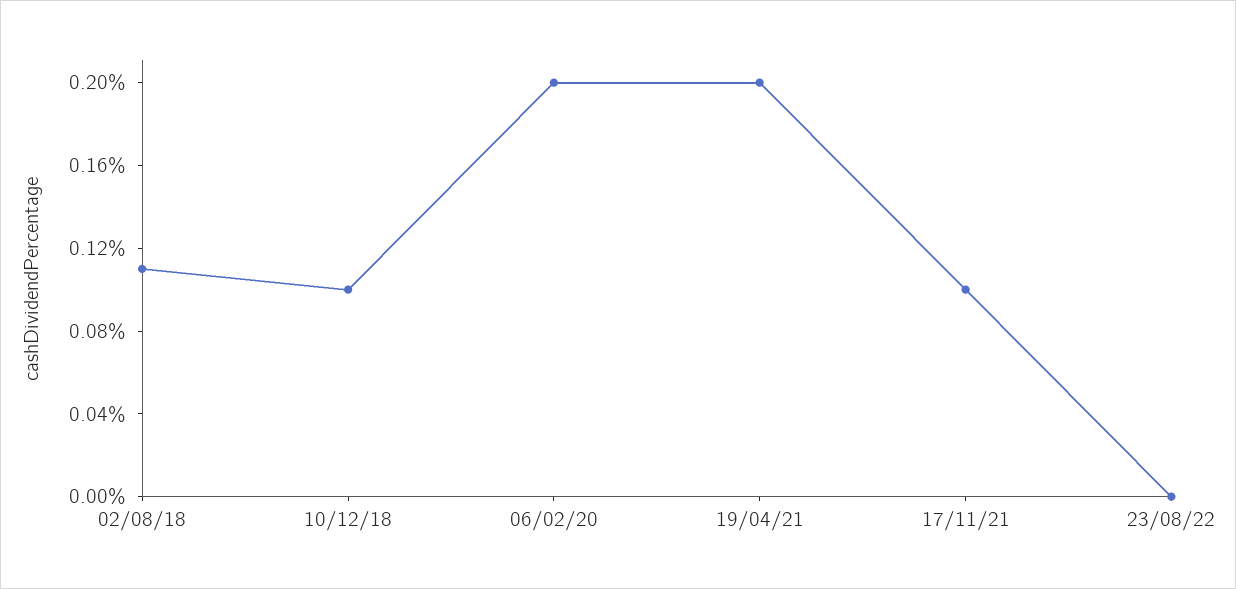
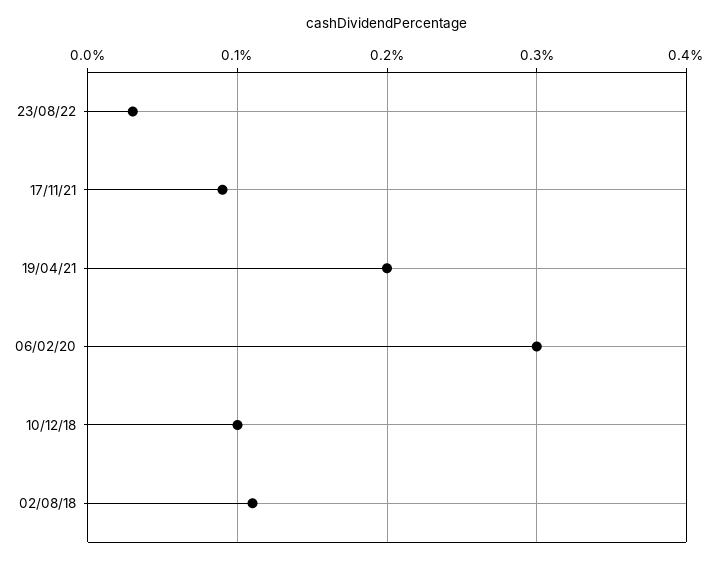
  {
    "02/08/18": 0.11,
    "10/12/18": 0.1,
-   "06/02/20": 0.2,
+   "06/02/20": 0.3,
    "19/04/21": 0.2,
-   "17/11/21": 0.1,
+   "17/11/21": 0.09,
-   "23/08/22": 0
+   "23/08/22": 0.03
  }

